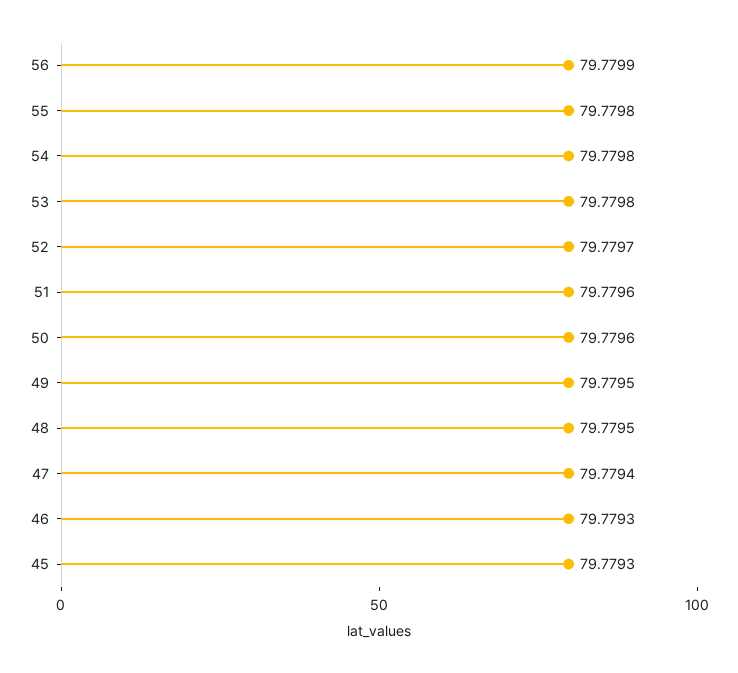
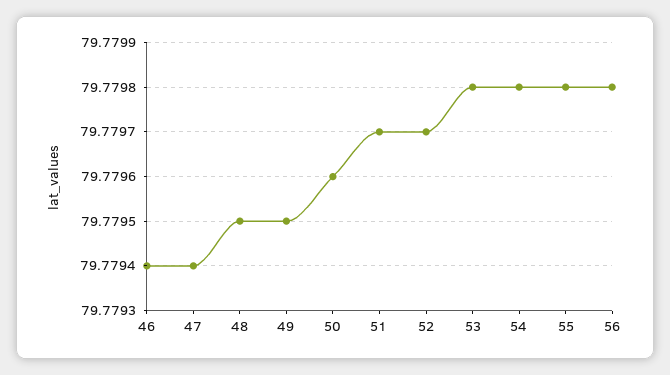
  {
-   "56": 79.7799,
+   "56": 79.7798,
    "55": 79.7798,
    "54": 79.7798,
    "53": 79.7798,
    "52": 79.7797,
-   "51": 79.7796,
+   "51": 79.7797,
    "50": 79.7796,
    "49": 79.7795,
    "48": 79.7795,
    "47": 79.7794,
-   "46": 79.7793,
+   "46": 79.7794
-   "45": 79.7793
  }

